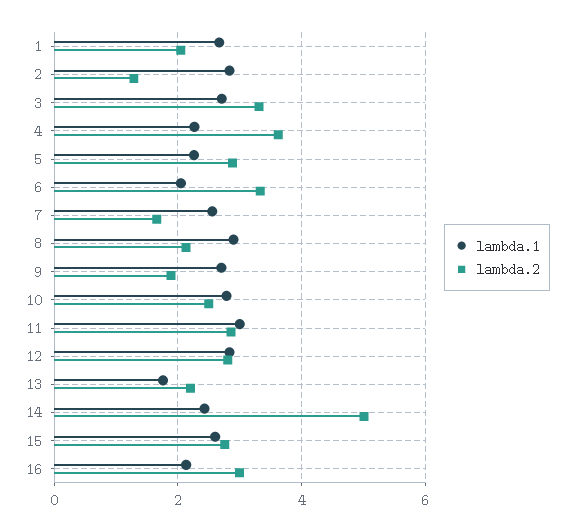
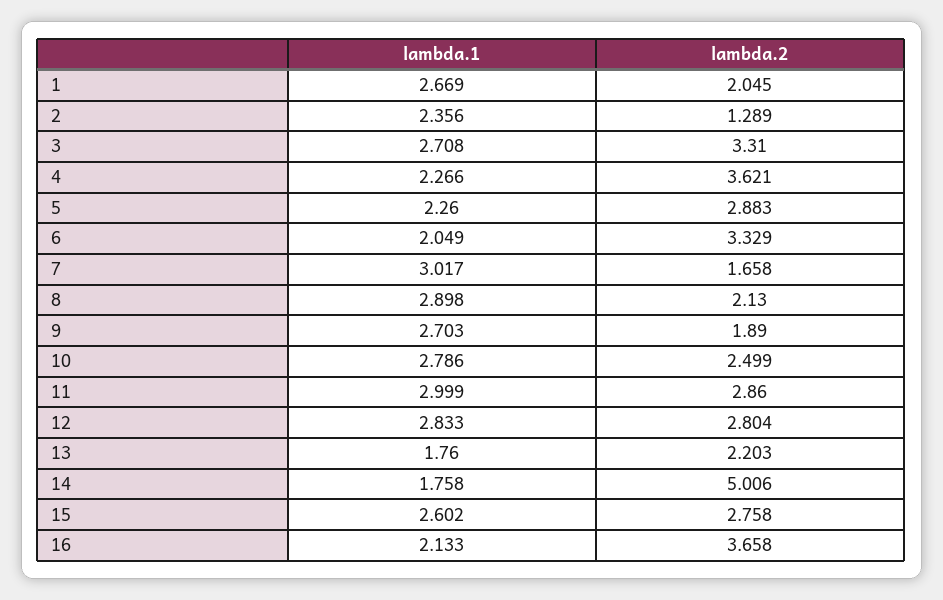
  {
    "lambda.1": {
      "1": 2.669,
-     "2": 2.8,
+     "2": 2.356,
      "3": 2.708,
      "4": 2.266,
      "5": 2.26,
      "6": 2.049,
-     "7": 2.6,
+     "7": 3.017,
      "8": 2.898,
      "9": 2.703,
      "10": 2.786,
      "11": 2.999,
      "12": 2.833,
      "13": 1.76,
-     "14": 2.4,
+     "14": 1.758,
      "15": 2.602,
      "16": 2.133
    },
    "lambda.2": {
      "1": 2.045,
      "2": 1.289,
      "3": 3.31,
      "4": 3.621,
      "5": 2.883,
      "6": 3.329,
      "7": 1.658,
      "8": 2.13,
      "9": 1.89,
      "10": 2.499,
      "11": 2.86,
      "12": 2.804,
      "13": 2.203,
      "14": 5.006,
      "15": 2.758,
-     "16": 3
+     "16": 3.658
    }
  }

